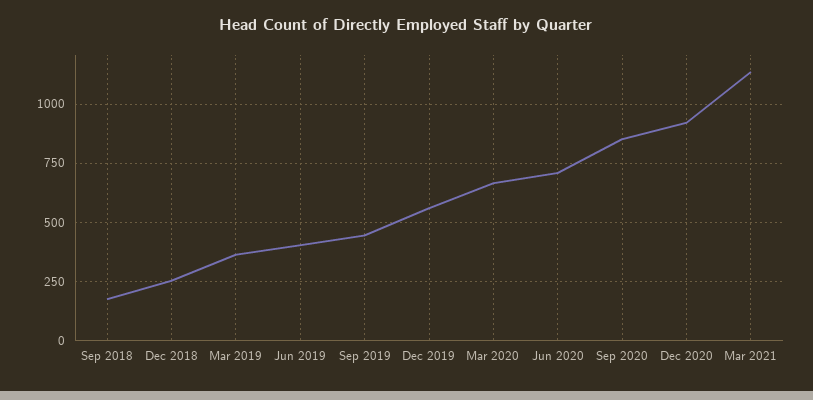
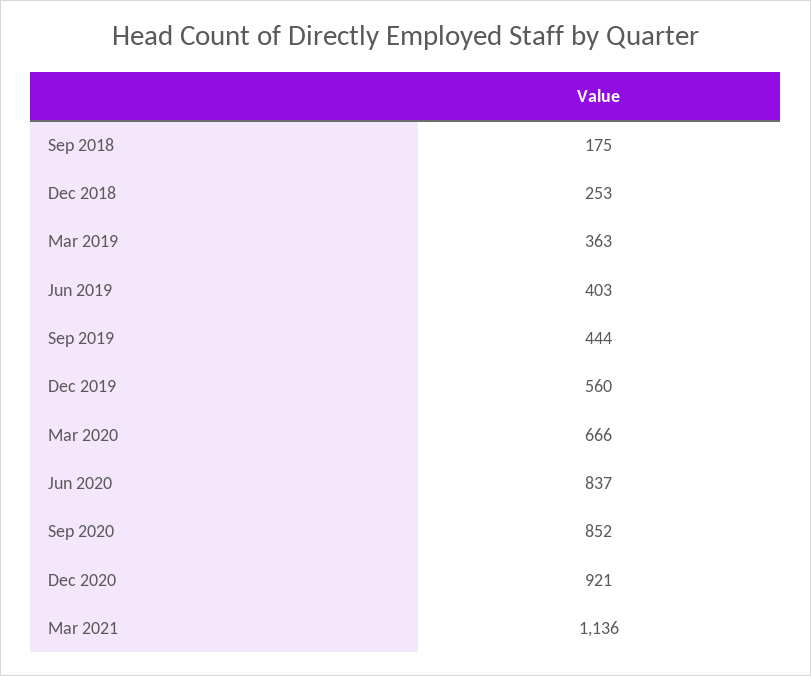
  {
    "Sep 2018": 175,
    "Dec 2018": 253,
    "Mar 2019": 363,
    "Jun 2019": 403,
    "Sep 2019": 444,
    "Dec 2019": 560,
    "Mar 2020": 666,
-   "Jun 2020": 700,
+   "Jun 2020": 837,
    "Sep 2020": 852,
    "Dec 2020": 921,
    "Mar 2021": 1136
  }

